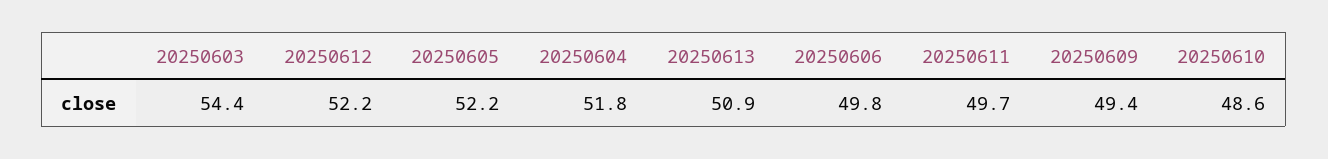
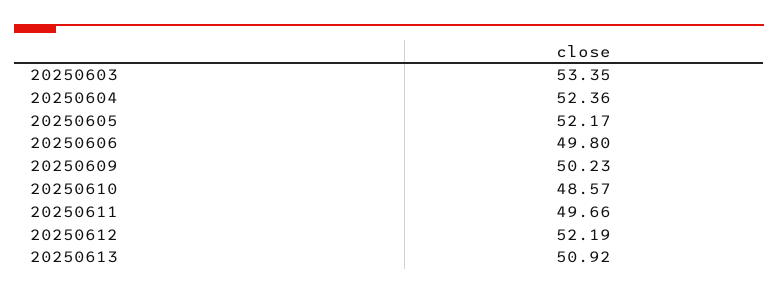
  {
-   "20250603": 54.4,
+   "20250603": 53.35,
    "20250612": 52.19,
    "20250605": 52.17,
-   "20250604": 51.8,
+   "20250604": 52.36,
    "20250613": 50.92,
    "20250606": 49.8,
    "20250611": 49.66,
-   "20250609": 49.4,
+   "20250609": 50.23,
    "20250610": 48.57
  }

